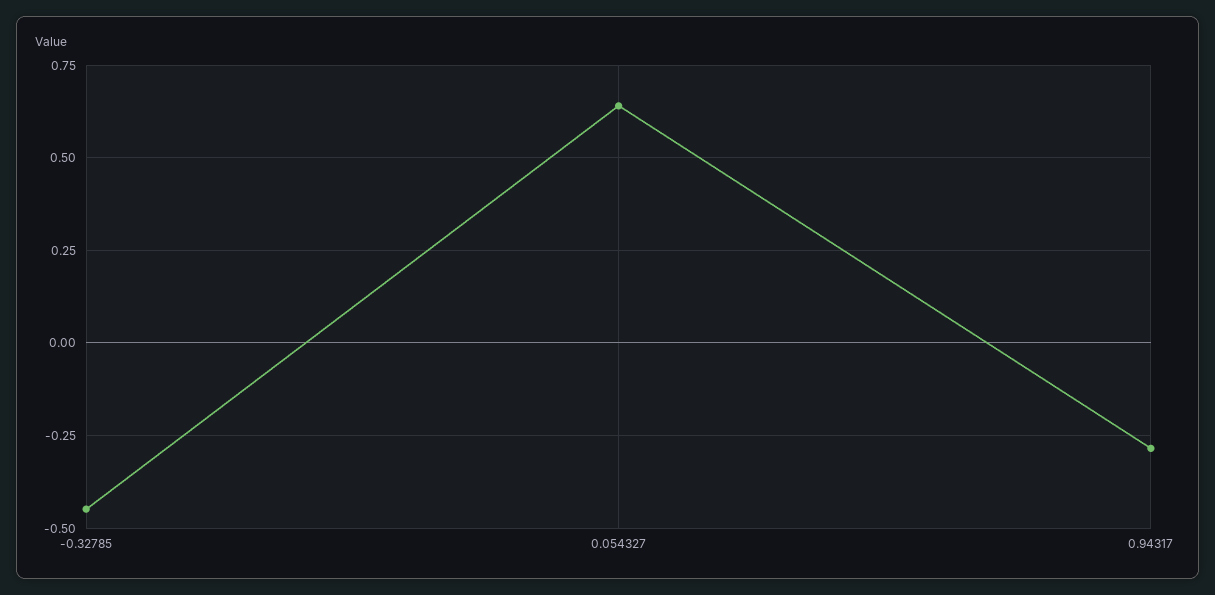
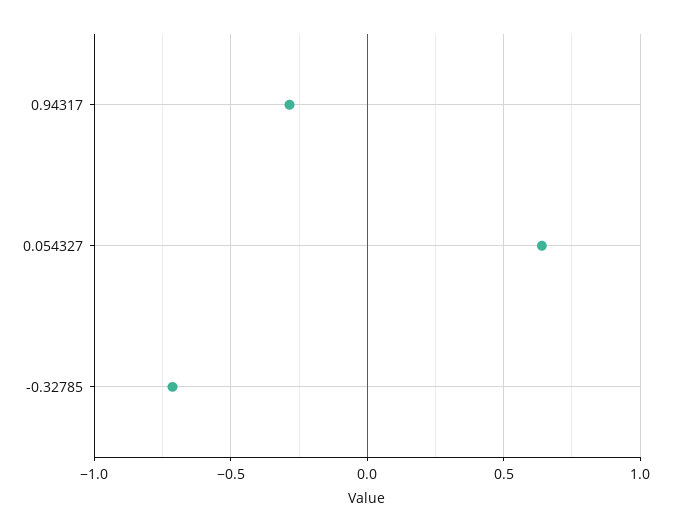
  {
-   "-0.32785": -0.45,
+   "-0.32785": -0.7,
    "0.054327": 0.65,
    "0.94317": -0.275
  }

